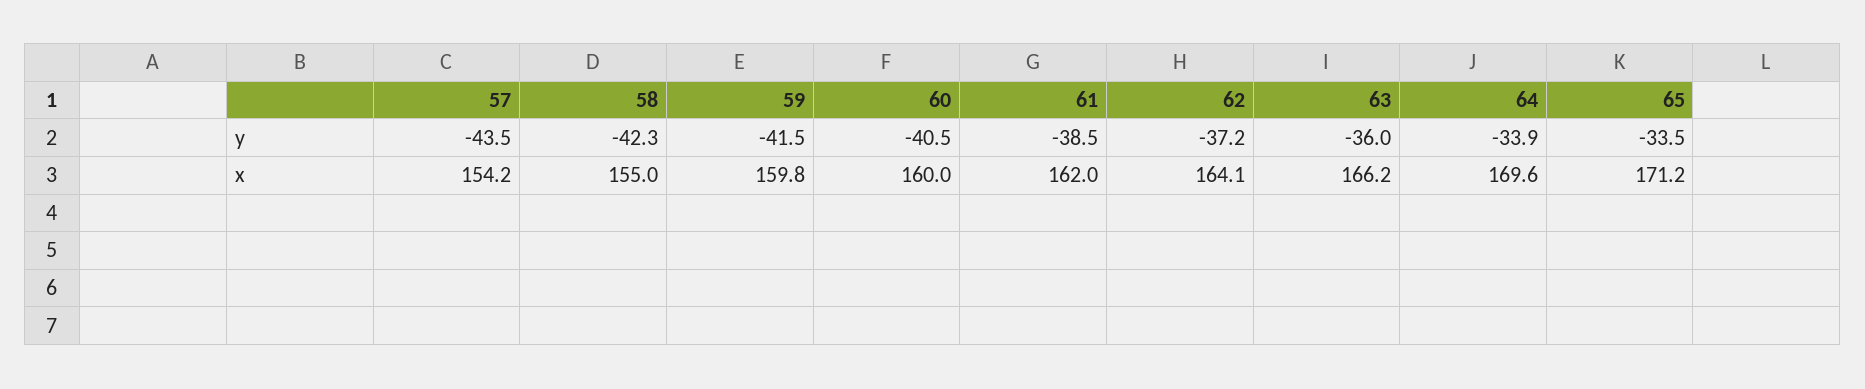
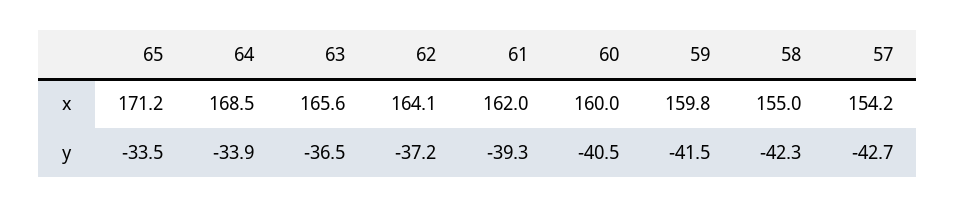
  {
    "57": {
-     "y": -43.5,
+     "y": -42.7,
      "x": 154.2
    },
    "58": {
      "y": -42.3,
      "x": 155
    },
    "59": {
      "y": -41.5,
      "x": 159.8
    },
    "60": {
      "y": -40.5,
      "x": 160
    },
    "61": {
-     "y": -38.5,
+     "y": -39.3,
      "x": 162
    },
    "62": {
      "y": -37.2,
      "x": 164.1
    },
    "63": {
-     "y": -36,
+     "y": -36.5,
-     "x": 166.2
+     "x": 165.6
    },
    "64": {
      "y": -33.9,
-     "x": 169.6
+     "x": 168.5
    },
    "65": {
      "y": -33.5,
      "x": 171.2
    }
  }

